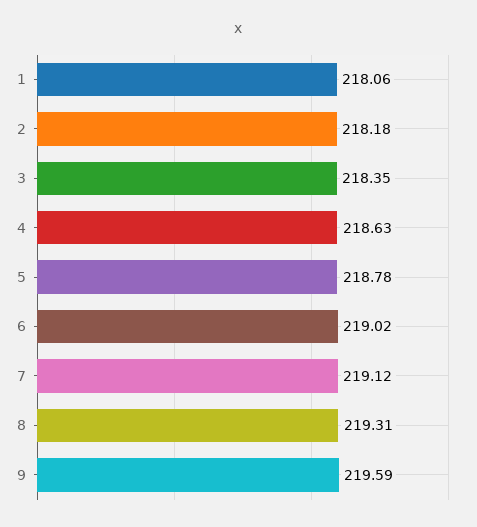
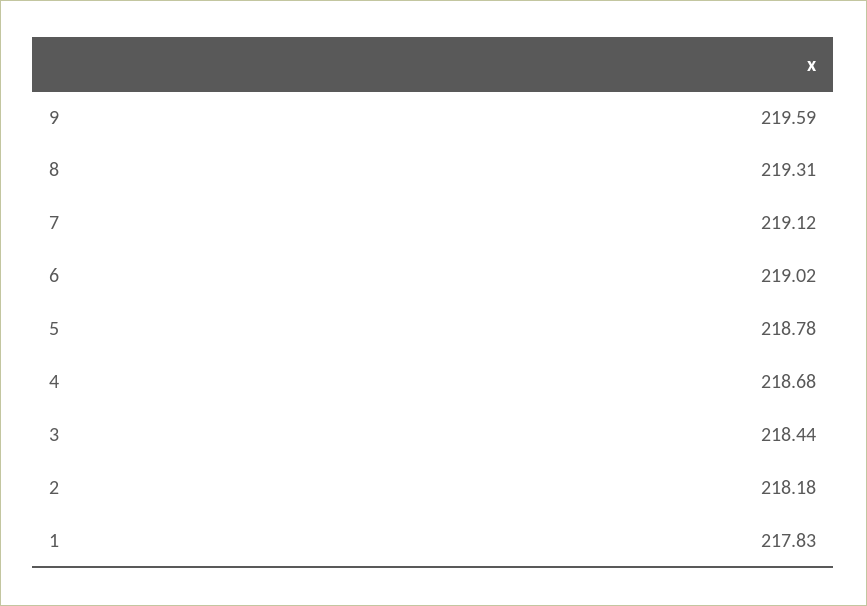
  {
-   "1": 218.06,
+   "1": 217.83,
    "2": 218.18,
-   "3": 218.35,
+   "3": 218.44,
-   "4": 218.63,
+   "4": 218.68,
    "5": 218.78,
    "6": 219.02,
    "7": 219.12,
    "8": 219.31,
    "9": 219.59
  }

